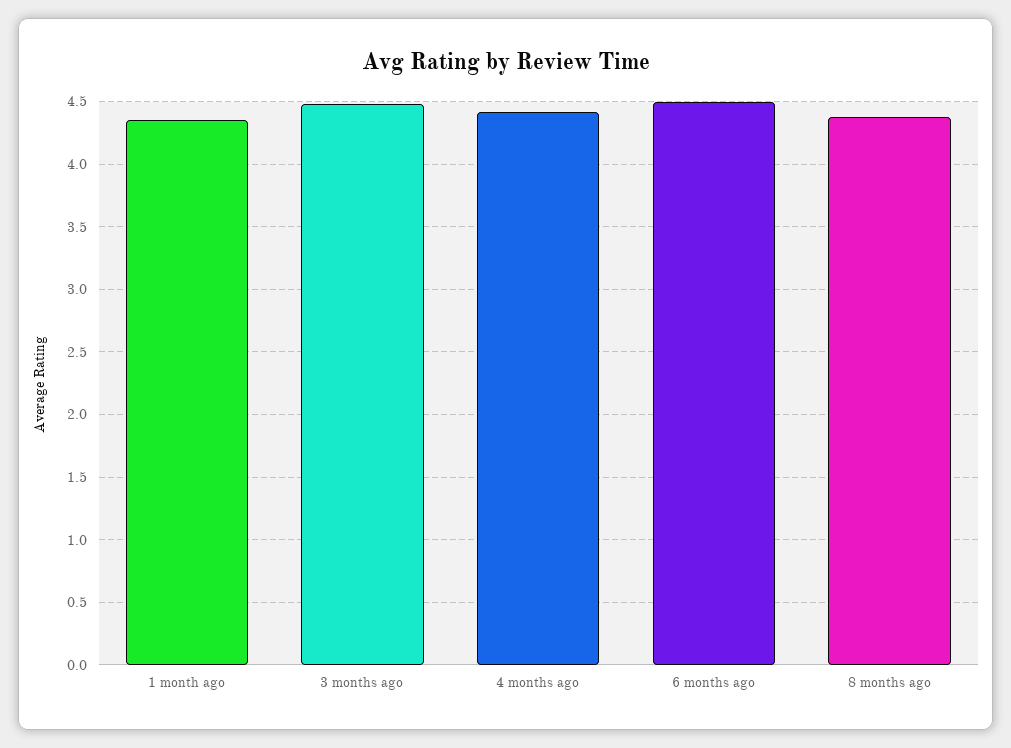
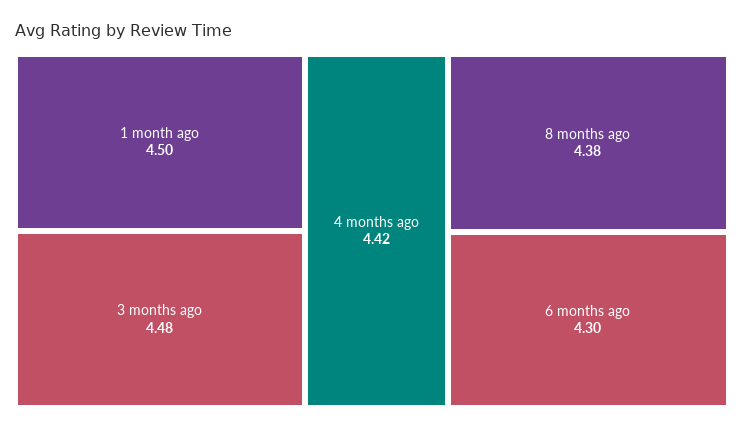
  {
-   "1 month ago": 4.35,
+   "1 month ago": 4.5,
    "3 months ago": 4.48,
    "4 months ago": 4.42,
-   "6 months ago": 4.5,
+   "6 months ago": 4.3,
    "8 months ago": 4.38
  }

